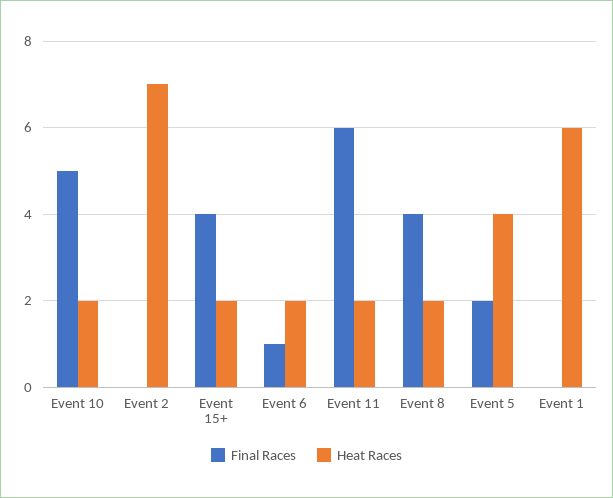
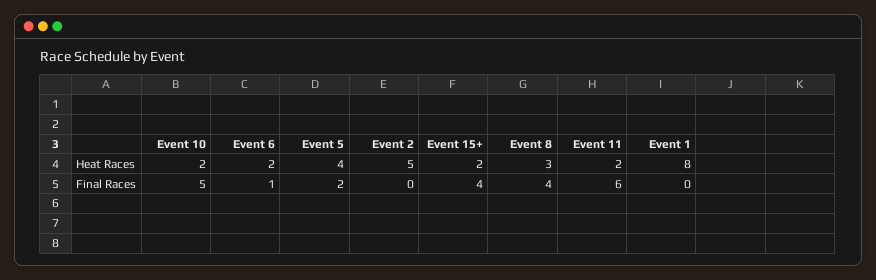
  {
    "Final Races": {
      "Event 10": 5,
      "Event 2": 0,
      "Event 15+": 4,
      "Event 6": 1,
      "Event 11": 6,
      "Event 8": 4,
      "Event 5": 2,
      "Event 1": 0
    },
    "Heat Races": {
      "Event 10": 2,
-     "Event 2": 7,
+     "Event 2": 5,
      "Event 15+": 2,
      "Event 6": 2,
      "Event 11": 2,
-     "Event 8": 2,
+     "Event 8": 3,
      "Event 5": 4,
-     "Event 1": 6
+     "Event 1": 8
    }
  }

